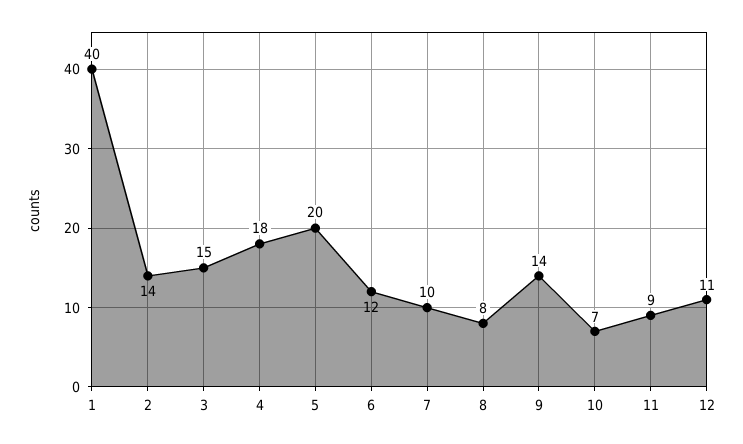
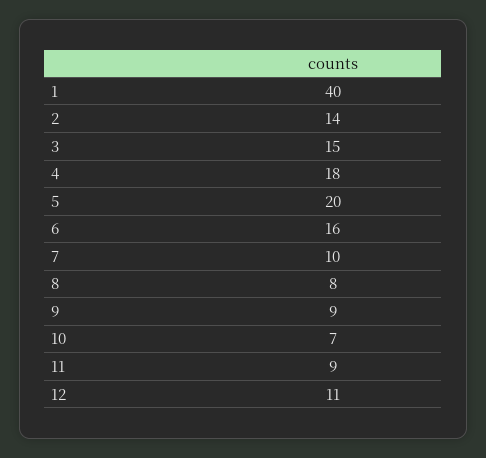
  {
    "1": 40,
    "2": 14,
    "3": 15,
    "4": 18,
    "5": 20,
-   "6": 12,
+   "6": 16,
    "7": 10,
    "8": 8,
-   "9": 14,
+   "9": 9,
    "10": 7,
    "11": 9,
    "12": 11
  }

